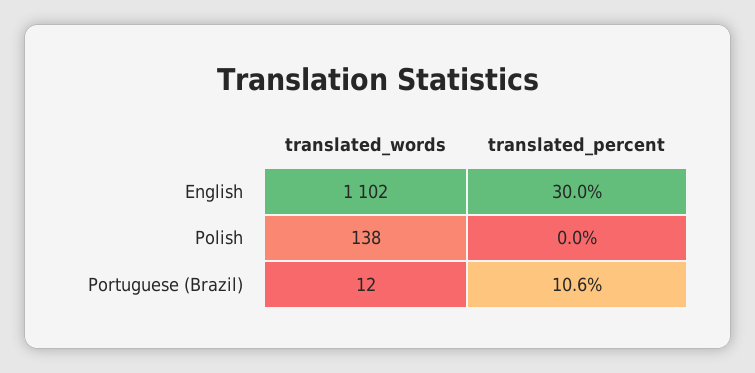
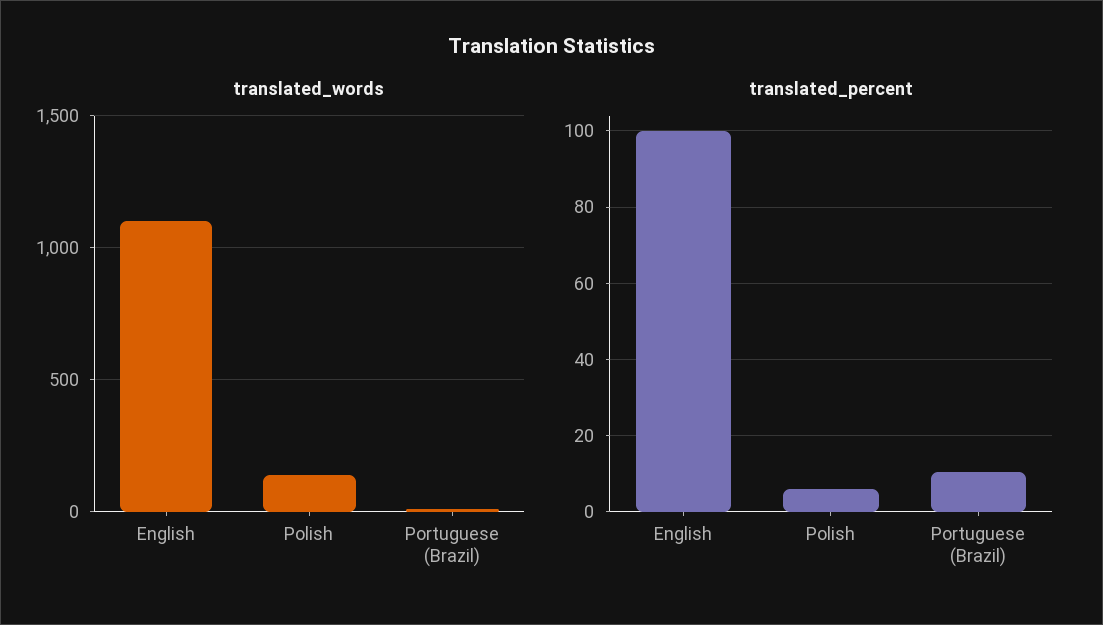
  {
    "translated_words": {
      "English": 1102,
      "Polish": 138,
      "Portuguese (Brazil)": 12
    },
    "translated_percent": {
-     "English": 30,
+     "English": 100,
-     "Polish": 0,
+     "Polish": 6,
      "Portuguese (Brazil)": 10.6
    }
  }

